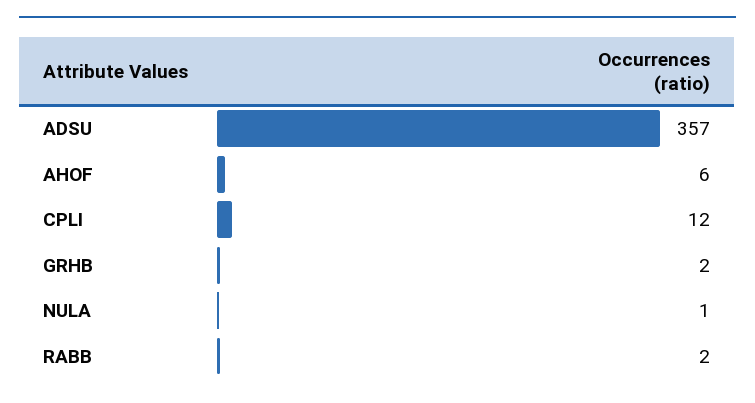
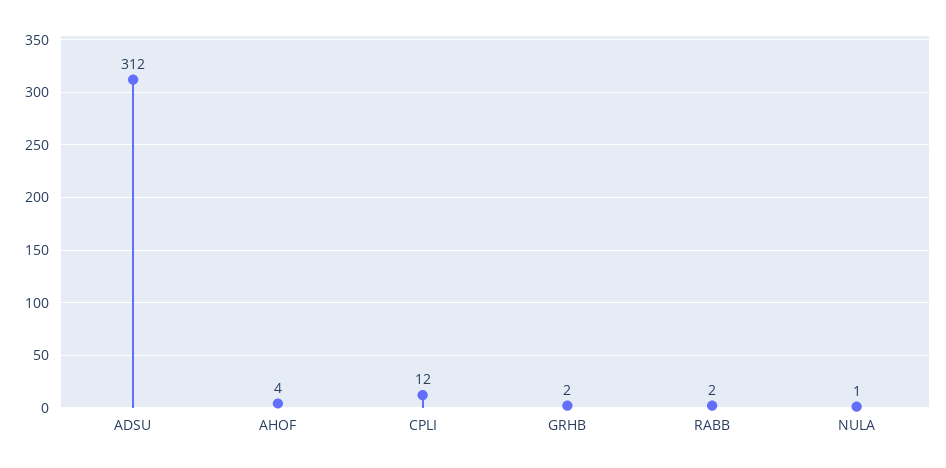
  {
-   "ADSU": 357,
+   "ADSU": 312,
-   "AHOF": 6,
+   "AHOF": 4,
    "CPLI": 12,
    "GRHB": 2,
    "NULA": 1,
    "RABB": 2
  }

